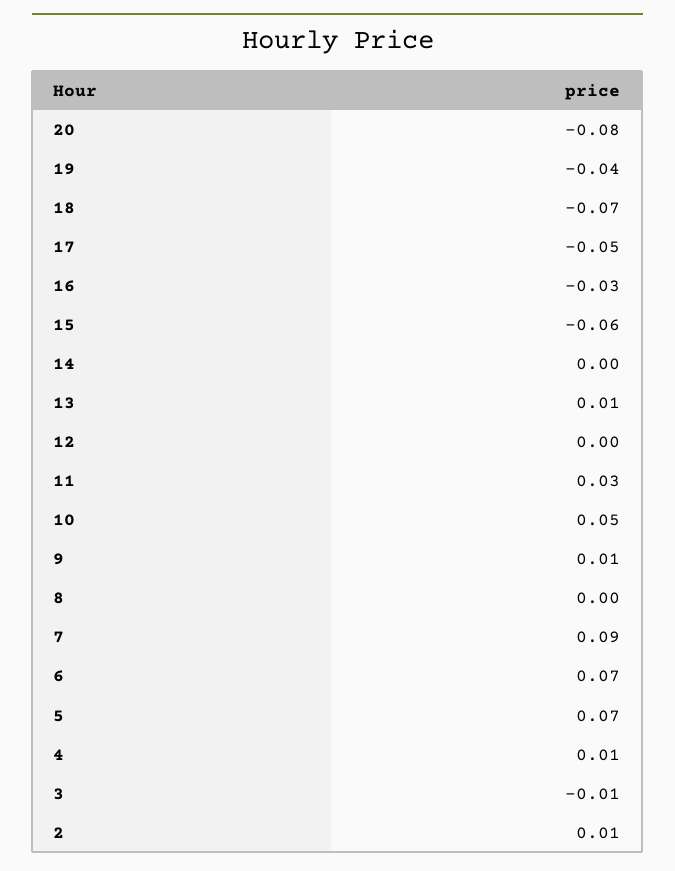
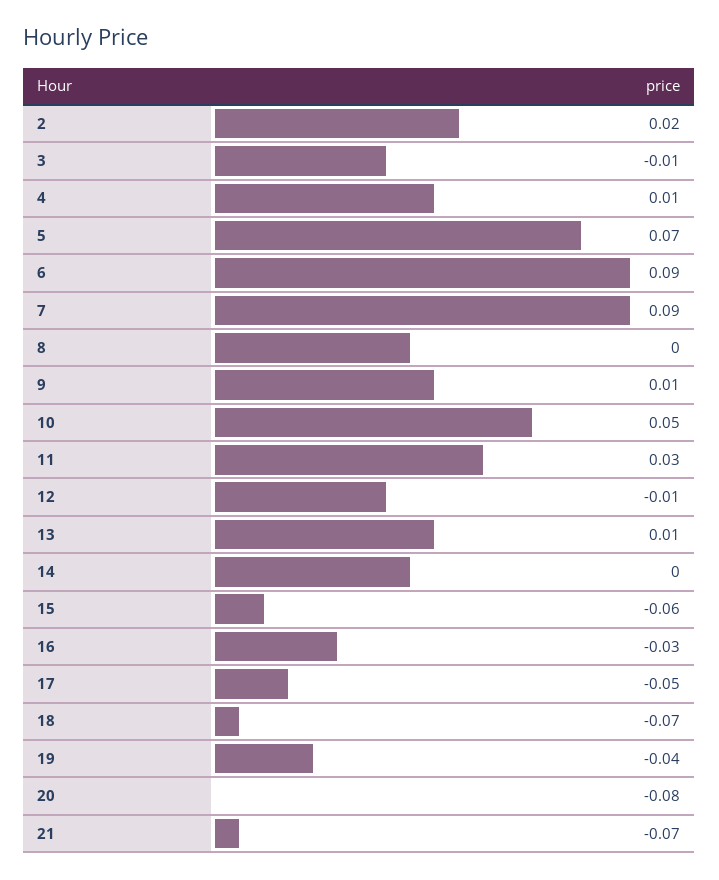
  {
    "20": -0.08,
    "19": -0.04,
    "18": -0.07,
    "17": -0.05,
    "16": -0.03,
    "15": -0.06,
    "14": 0,
    "13": 0.01,
-   "12": 0,
+   "12": -0.01,
    "11": 0.03,
    "10": 0.05,
    "9": 0.01,
    "8": 0,
    "7": 0.09,
-   "6": 0.07,
+   "6": 0.09,
    "5": 0.07,
    "4": 0.01,
    "3": -0.01,
-   "2": 0.01
+   "2": 0.02,
+   "21": -0.07
  }

